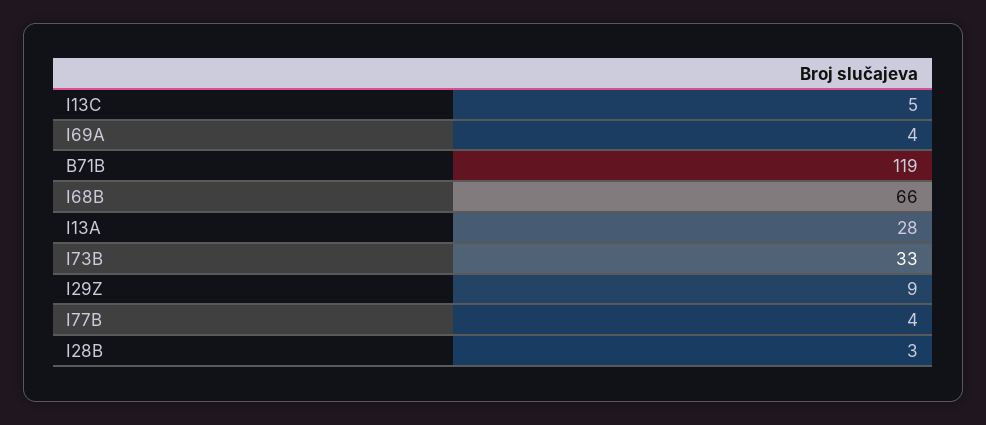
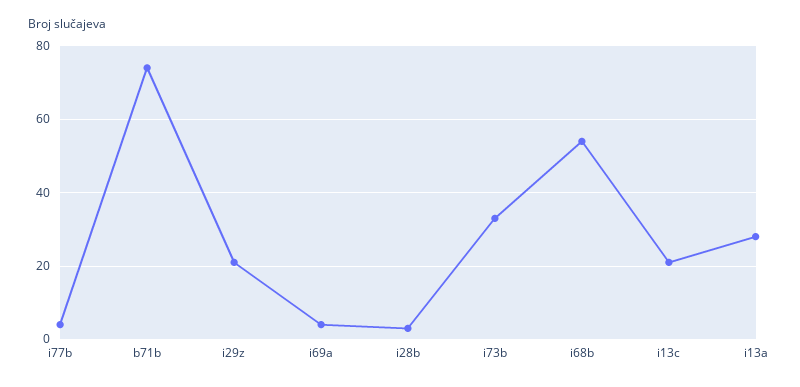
  {
-   "I13C": 5,
+   "I13C": 20,
    "I69A": 4,
-   "B71B": 119,
+   "B71B": 75,
-   "I68B": 66,
+   "I68B": 55,
    "I13A": 28,
    "I73B": 33,
-   "I29Z": 9,
+   "I29Z": 20,
    "I77B": 4,
    "I28B": 3
  }

